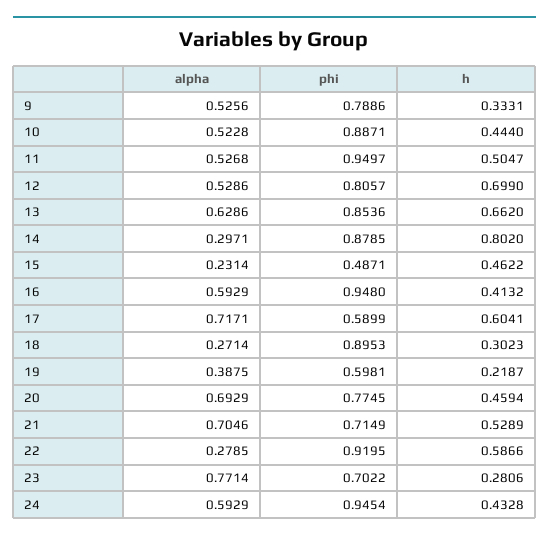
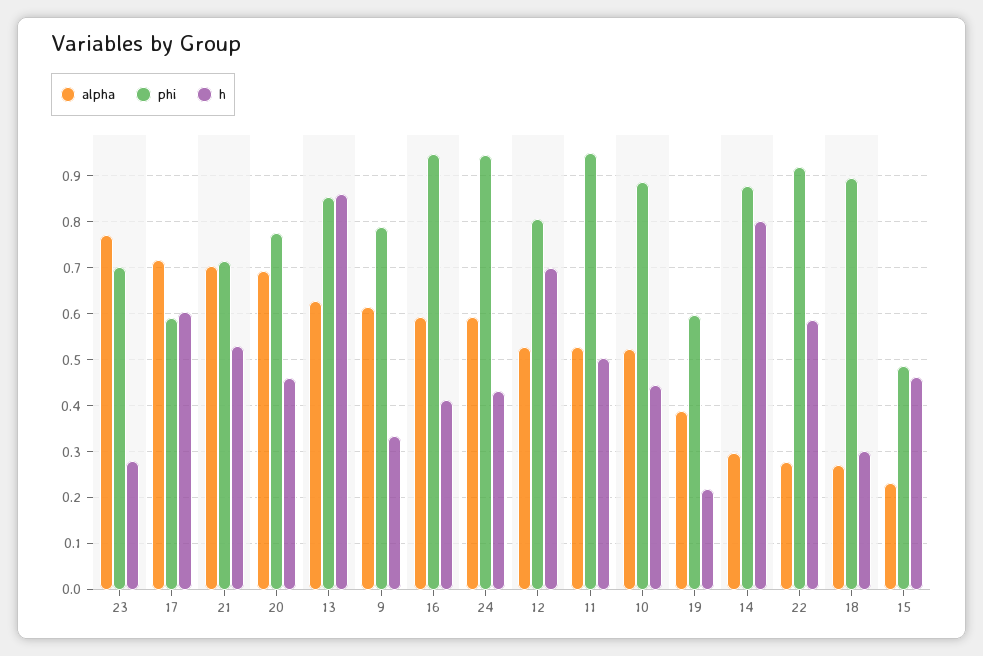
  {
    "alpha": {
-     "9": 0.5256,
+     "9": 0.62,
      "10": 0.5228,
      "11": 0.5268,
      "12": 0.5286,
      "13": 0.6286,
      "14": 0.2971,
      "15": 0.2314,
      "16": 0.5929,
      "17": 0.7171,
      "18": 0.2714,
      "19": 0.3875,
      "20": 0.6929,
      "21": 0.7046,
      "22": 0.2785,
      "23": 0.7714,
      "24": 0.5929
    },
    "phi": {
      "9": 0.7886,
      "10": 0.8871,
      "11": 0.9497,
      "12": 0.8057,
      "13": 0.8536,
      "14": 0.8785,
      "15": 0.4871,
      "16": 0.948,
      "17": 0.5899,
      "18": 0.8953,
      "19": 0.5981,
      "20": 0.7745,
      "21": 0.7149,
      "22": 0.9195,
      "23": 0.7022,
      "24": 0.9454
    },
    "h": {
      "9": 0.3331,
      "10": 0.444,
      "11": 0.5047,
      "12": 0.699,
-     "13": 0.662,
+     "13": 0.86,
      "14": 0.802,
      "15": 0.4622,
      "16": 0.4132,
      "17": 0.6041,
      "18": 0.3023,
      "19": 0.2187,
      "20": 0.4594,
      "21": 0.5289,
      "22": 0.5866,
      "23": 0.2806,
      "24": 0.4328
    }
  }

